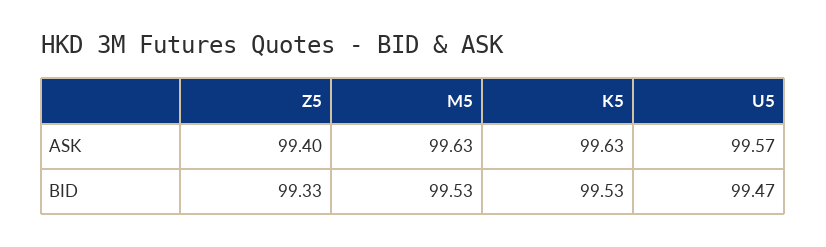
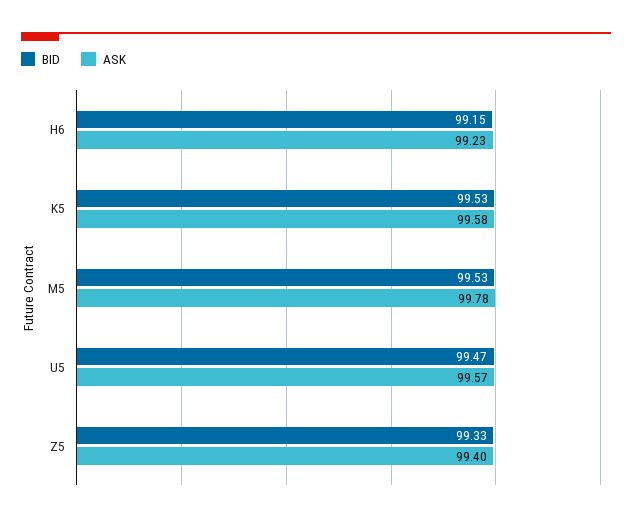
  {
    "ASK": {
      "Z5": 99.4,
-     "M5": 99.63,
+     "M5": 99.78,
-     "K5": 99.63,
+     "K5": 99.58,
-     "U5": 99.57
+     "U5": 99.57,
+     "H6": 99.23
    },
    "BID": {
      "Z5": 99.33,
      "M5": 99.53,
      "K5": 99.53,
-     "U5": 99.47
+     "U5": 99.47,
+     "H6": 99.15
    }
  }

